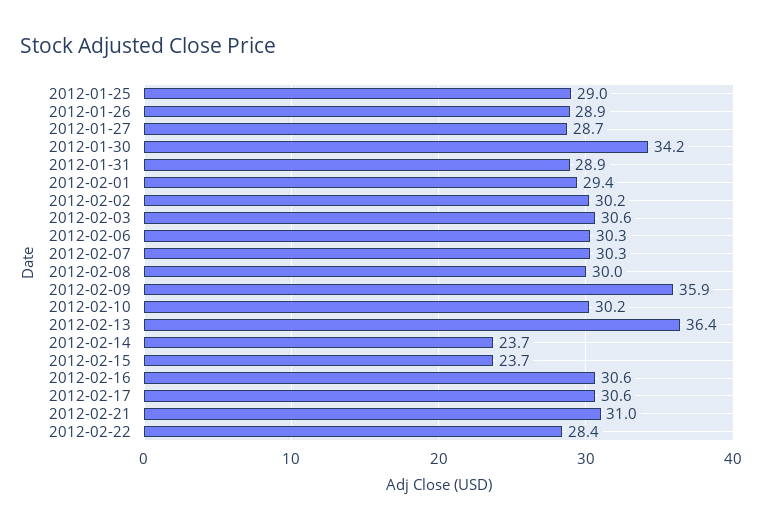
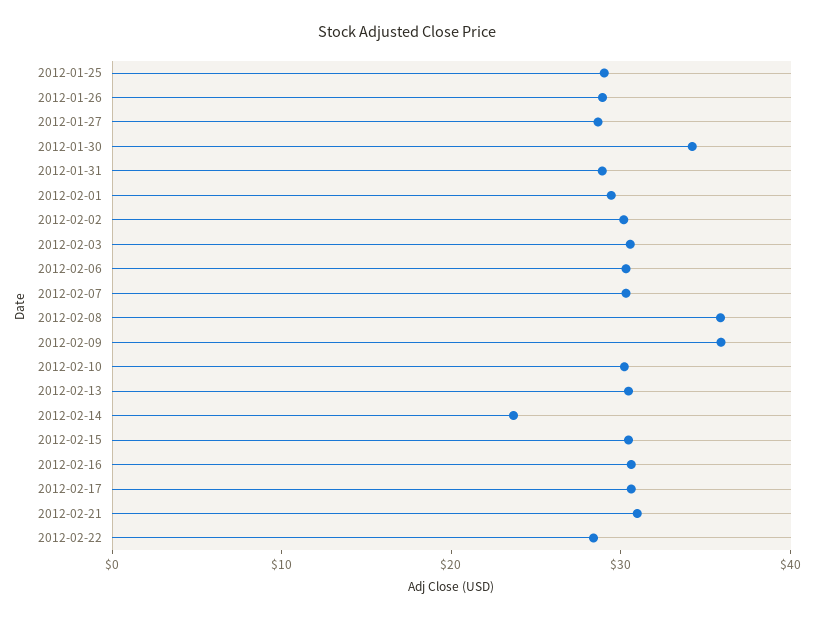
  {
    "2012-01-25": 29,
    "2012-01-26": 28.9,
    "2012-01-27": 28.7,
    "2012-01-30": 34.2,
    "2012-01-31": 28.9,
    "2012-02-01": 29.4,
    "2012-02-02": 30.2,
    "2012-02-03": 30.6,
    "2012-02-06": 30.3,
    "2012-02-07": 30.3,
-   "2012-02-08": 30,
+   "2012-02-08": 36,
    "2012-02-09": 35.9,
    "2012-02-10": 30.2,
-   "2012-02-13": 36.4,
+   "2012-02-13": 30,
    "2012-02-14": 23.7,
-   "2012-02-15": 23.7,
+   "2012-02-15": 30,
    "2012-02-16": 30.6,
    "2012-02-17": 30.6,
    "2012-02-21": 31,
    "2012-02-22": 28.4
  }

